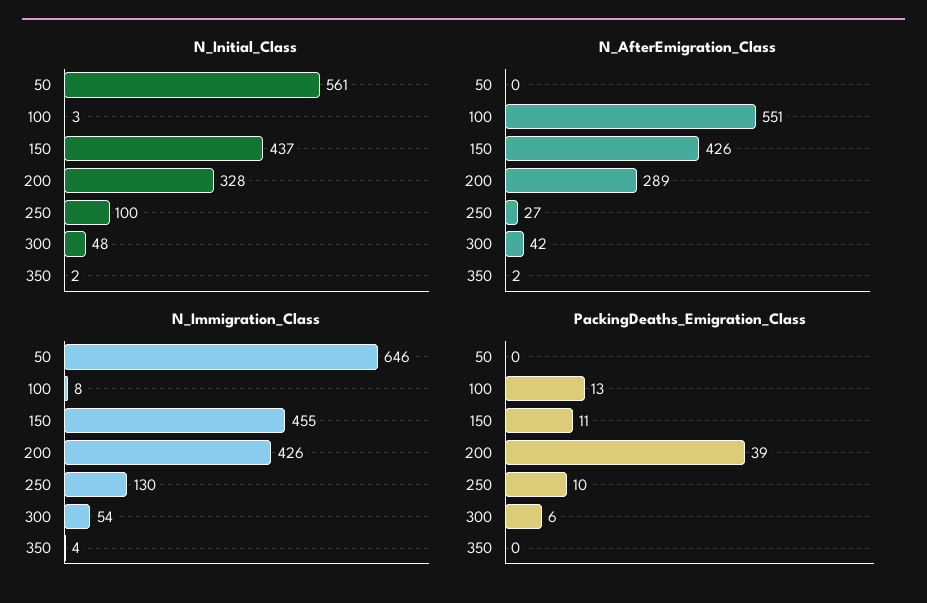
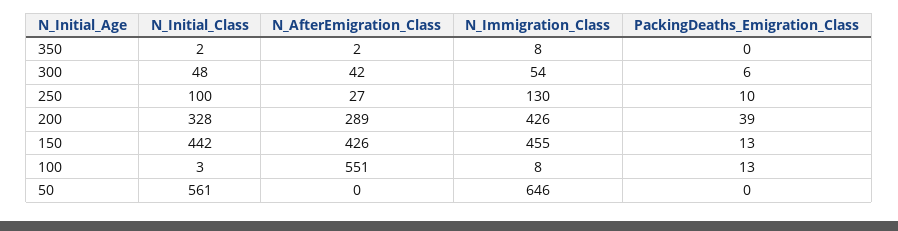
  {
    "N_Initial_Class": {
      "50": 561,
      "100": 3,
-     "150": 437,
+     "150": 442,
      "200": 328,
      "250": 100,
      "300": 48,
      "350": 2
    },
    "N_AfterEmigration_Class": {
      "50": 0,
      "100": 551,
      "150": 426,
      "200": 289,
      "250": 27,
      "300": 42,
      "350": 2
    },
    "N_Immigration_Class": {
      "50": 646,
      "100": 8,
      "150": 455,
      "200": 426,
      "250": 130,
      "300": 54,
-     "350": 4
+     "350": 8
    },
    "PackingDeaths_Emigration_Class": {
      "50": 0,
      "100": 13,
-     "150": 11,
+     "150": 13,
      "200": 39,
      "250": 10,
      "300": 6,
      "350": 0
    }
  }

